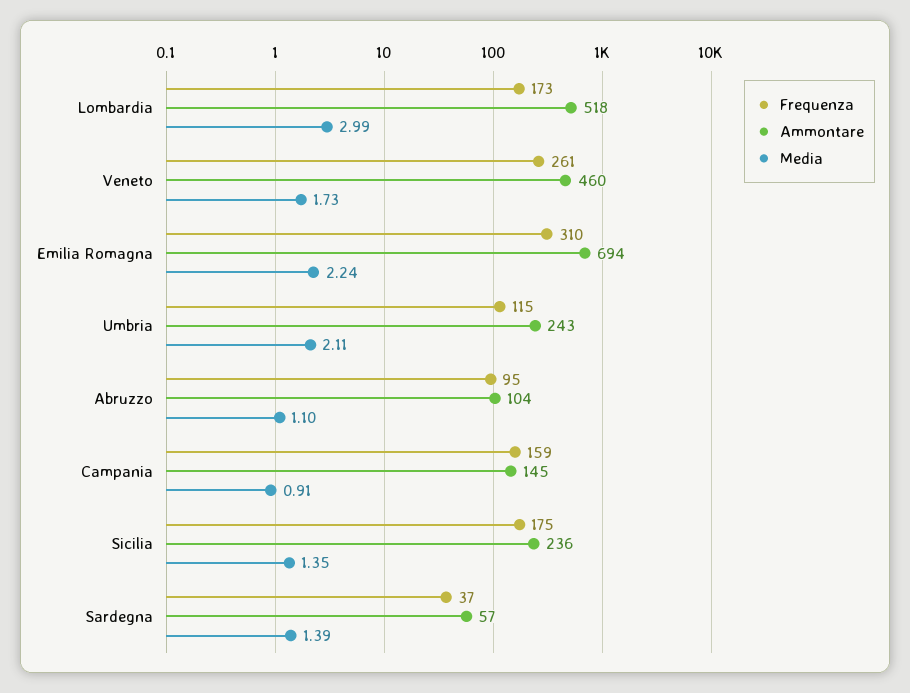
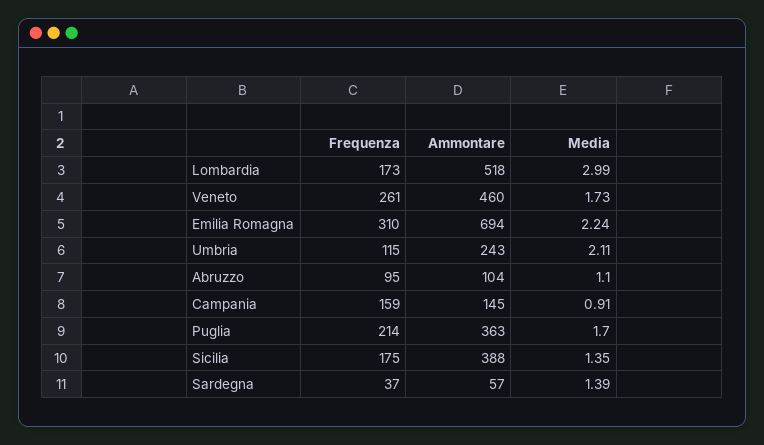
  {
    "Frequenza": {
      "Lombardia": 173,
      "Veneto": 261,
      "Emilia Romagna": 310,
      "Umbria": 115,
      "Abruzzo": 95,
      "Campania": 159,
      "Sicilia": 175,
-     "Sardegna": 37
+     "Sardegna": 37,
+     "Puglia": 214
    },
    "Ammontare": {
      "Lombardia": 518,
      "Veneto": 460,
      "Emilia Romagna": 694,
      "Umbria": 243,
      "Abruzzo": 104,
      "Campania": 145,
-     "Sicilia": 236,
+     "Sicilia": 388,
-     "Sardegna": 57
+     "Sardegna": 57,
+     "Puglia": 363
    },
    "Media": {
      "Lombardia": 2.99,
      "Veneto": 1.73,
      "Emilia Romagna": 2.24,
      "Umbria": 2.11,
      "Abruzzo": 1.1,
      "Campania": 0.91,
      "Sicilia": 1.35,
-     "Sardegna": 1.39
+     "Sardegna": 1.39,
+     "Puglia": 1.7
    }
  }

